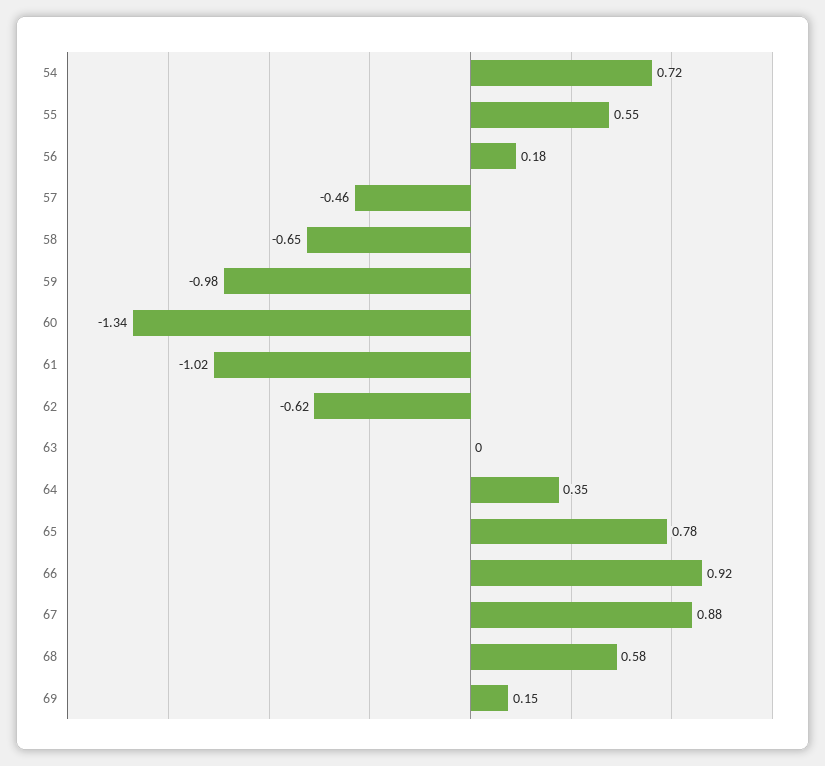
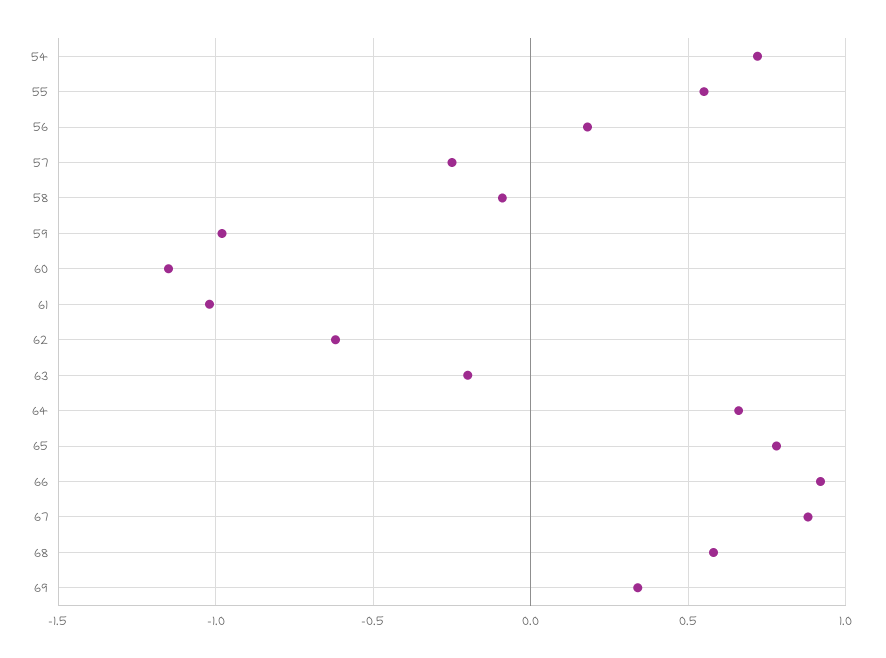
  {
    "54": 0.72,
    "55": 0.55,
    "56": 0.18,
-   "57": -0.46,
+   "57": -0.25,
-   "58": -0.65,
+   "58": -0.1,
    "59": -0.98,
-   "60": -1.34,
+   "60": -1.15,
    "61": -1.02,
    "62": -0.62,
-   "63": 0,
+   "63": -0.2,
-   "64": 0.35,
+   "64": 0.65,
    "65": 0.78,
    "66": 0.92,
    "67": 0.88,
    "68": 0.58,
-   "69": 0.15
+   "69": 0.35
  }

